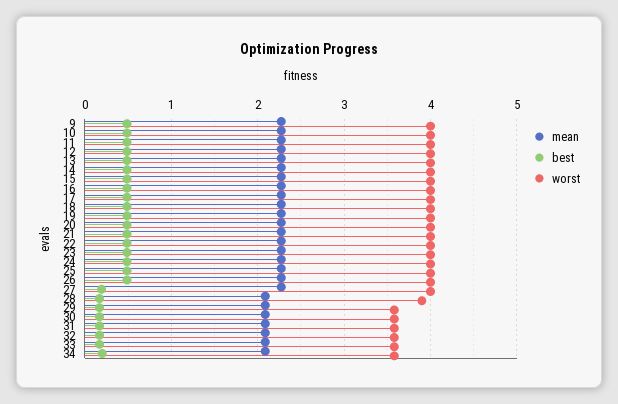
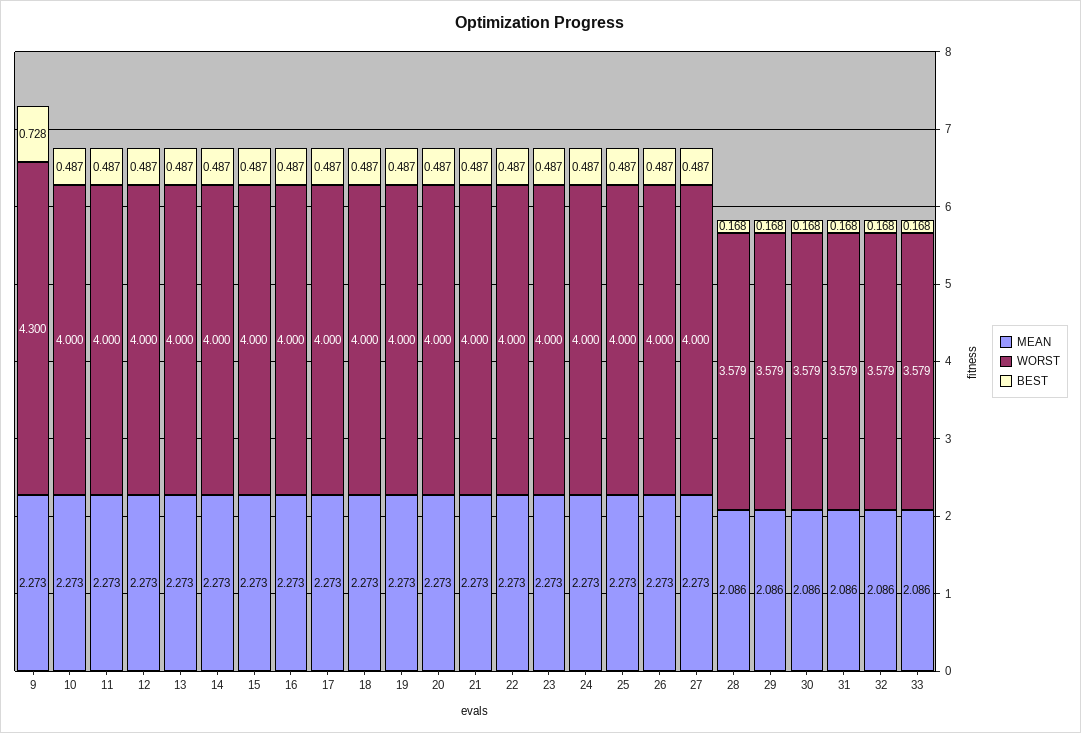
  {
    "mean": {
      "9": 2.273,
      "10": 2.273,
      "11": 2.273,
      "12": 2.273,
      "13": 2.273,
      "14": 2.273,
      "15": 2.273,
      "16": 2.273,
      "17": 2.273,
      "18": 2.273,
      "19": 2.273,
      "20": 2.273,
      "21": 2.273,
      "22": 2.273,
      "23": 2.273,
      "24": 2.273,
      "25": 2.273,
      "26": 2.273,
      "27": 2.273,
      "28": 2.086,
      "29": 2.086,
      "30": 2.086,
      "31": 2.086,
      "32": 2.086,
-     "33": 2.086,
+     "33": 2.086
-     "34": 2.1
    },
    "best": {
-     "9": 0.5,
+     "9": 0.728,
      "10": 0.487,
      "11": 0.487,
      "12": 0.487,
      "13": 0.487,
      "14": 0.487,
      "15": 0.487,
      "16": 0.487,
      "17": 0.487,
      "18": 0.487,
      "19": 0.487,
      "20": 0.487,
      "21": 0.487,
      "22": 0.487,
      "23": 0.487,
      "24": 0.487,
      "25": 0.487,
      "26": 0.487,
-     "27": 0.2,
+     "27": 0.487,
      "28": 0.168,
      "29": 0.168,
      "30": 0.168,
      "31": 0.168,
      "32": 0.168,
-     "33": 0.168,
+     "33": 0.168
-     "34": 0.2
    },
    "worst": {
-     "9": 4,
+     "9": 4.3,
      "10": 4,
      "11": 4,
      "12": 4,
      "13": 4,
      "14": 4,
      "15": 4,
      "16": 4,
      "17": 4,
      "18": 4,
      "19": 4,
      "20": 4,
      "21": 4,
      "22": 4,
      "23": 4,
      "24": 4,
      "25": 4,
      "26": 4,
      "27": 4,
-     "28": 3.9,
+     "28": 3.579,
      "29": 3.579,
      "30": 3.579,
      "31": 3.579,
      "32": 3.579,
-     "33": 3.579,
+     "33": 3.579
-     "34": 3.6
    }
  }

